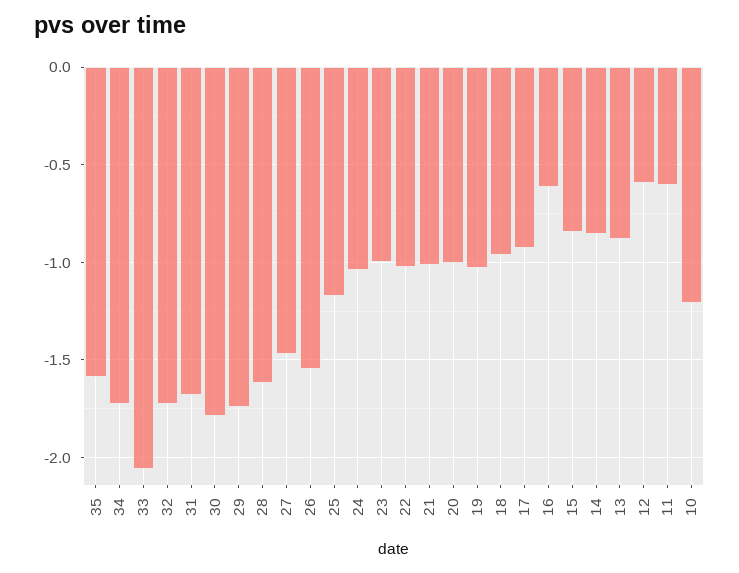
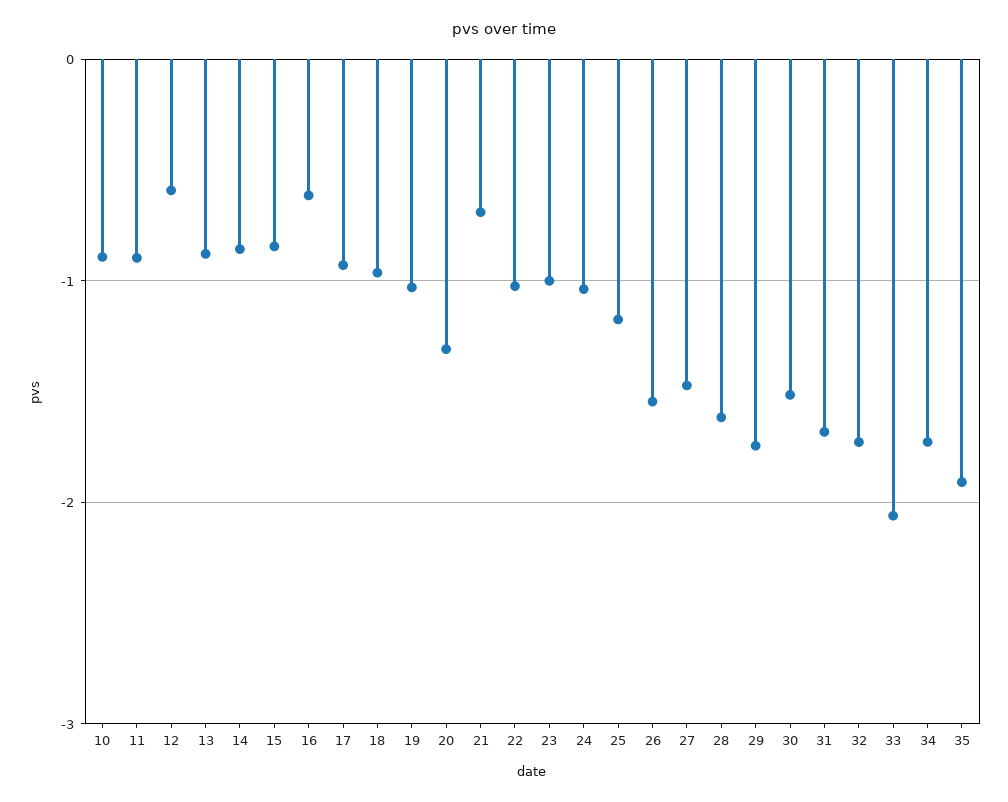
  {
-   "35": -1.6,
+   "35": -1.9,
    "34": -1.75,
    "33": -2.05,
    "32": -1.75,
    "31": -1.7,
-   "30": -1.8,
+   "30": -1.5,
    "29": -1.75,
    "28": -1.6,
    "27": -1.45,
    "26": -1.55,
    "25": -1.15,
    "24": -1.05,
    "23": -1,
    "22": -1,
-   "21": -1,
+   "21": -0.7,
-   "20": -1,
+   "20": -1.3,
    "19": -1.05,
    "18": -0.95,
    "17": -0.95,
    "16": -0.6,
    "15": -0.85,
    "14": -0.85,
    "13": -0.9,
    "12": -0.6,
-   "11": -0.6,
+   "11": -0.9,
-   "10": -1.2
+   "10": -0.9
  }

